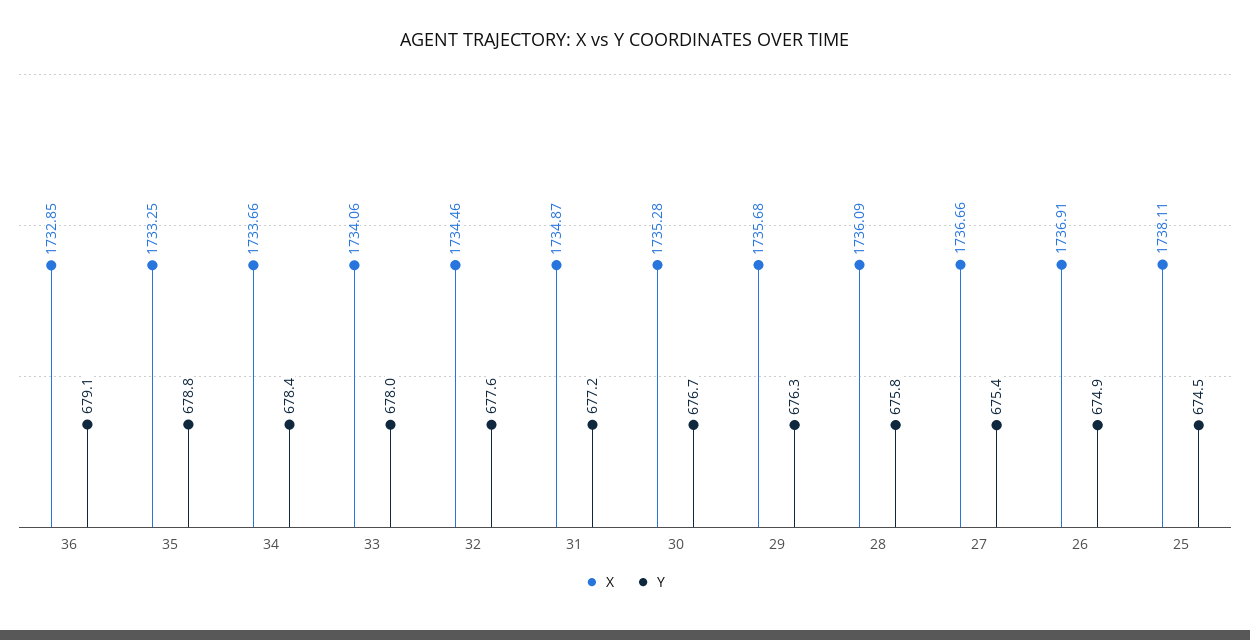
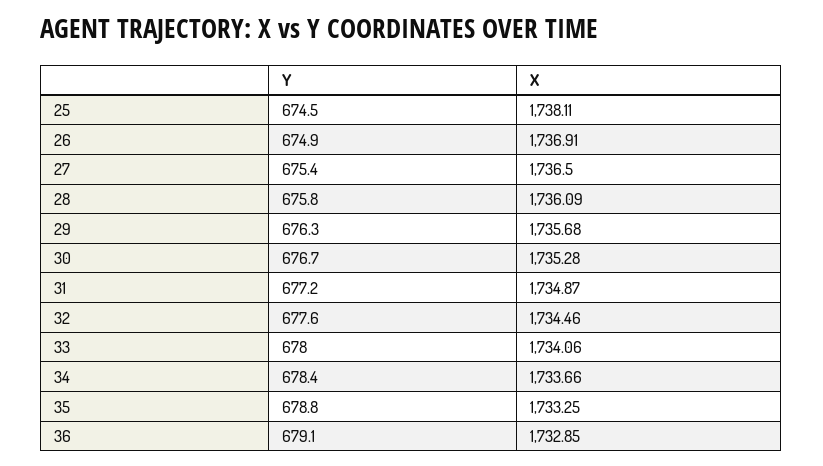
  {
    "X": {
      "36": 1732.85,
      "35": 1733.25,
      "34": 1733.66,
      "33": 1734.06,
      "32": 1734.46,
      "31": 1734.87,
      "30": 1735.28,
      "29": 1735.68,
      "28": 1736.09,
-     "27": 1736.66,
+     "27": 1736.5,
      "26": 1736.91,
      "25": 1738.11
    },
    "Y": {
      "36": 679.1,
      "35": 678.8,
      "34": 678.4,
      "33": 678,
      "32": 677.6,
      "31": 677.2,
      "30": 676.7,
      "29": 676.3,
      "28": 675.8,
      "27": 675.4,
      "26": 674.9,
      "25": 674.5
    }
  }

